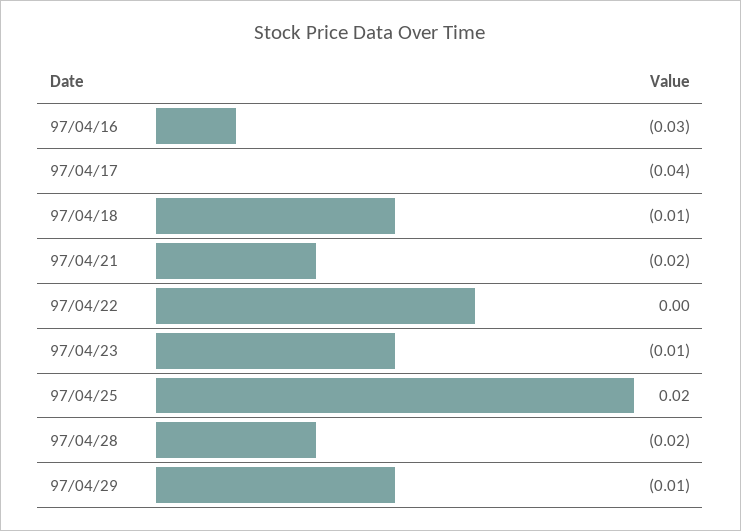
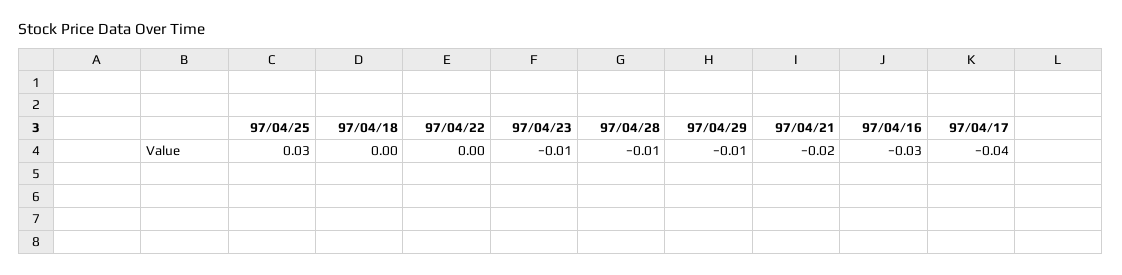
  {
    "97/04/16": -0.03,
    "97/04/17": -0.04,
-   "97/04/18": -0.01,
+   "97/04/18": 0,
    "97/04/21": -0.02,
    "97/04/22": 0,
    "97/04/23": -0.01,
-   "97/04/25": 0.02,
+   "97/04/25": 0.03,
-   "97/04/28": -0.02,
+   "97/04/28": -0.01,
    "97/04/29": -0.01
  }

